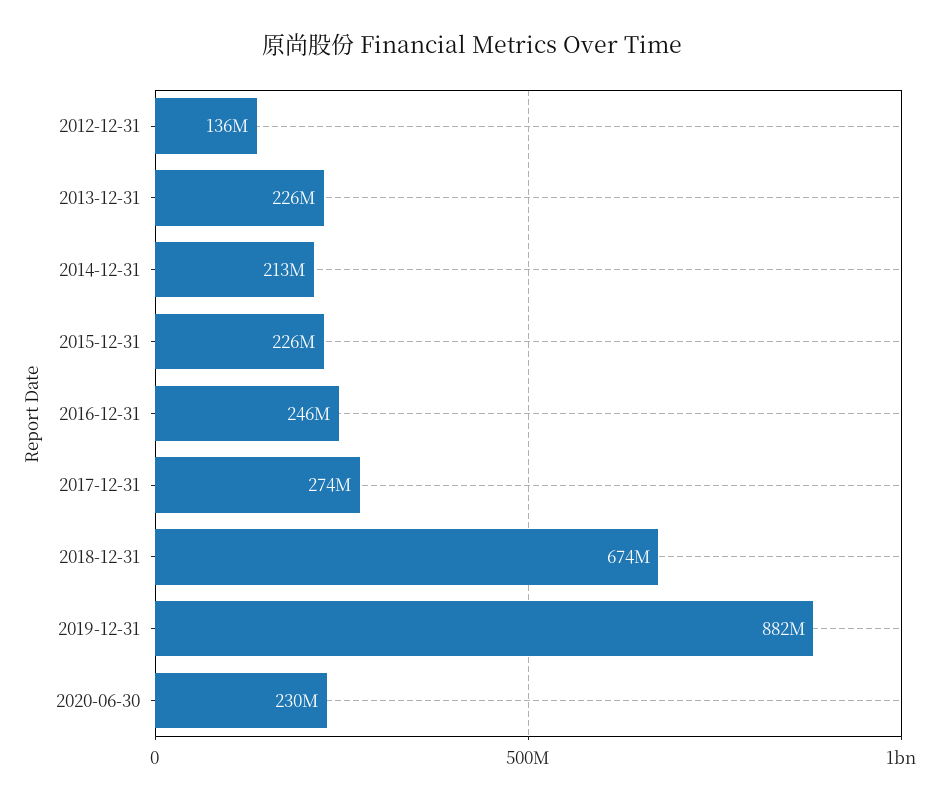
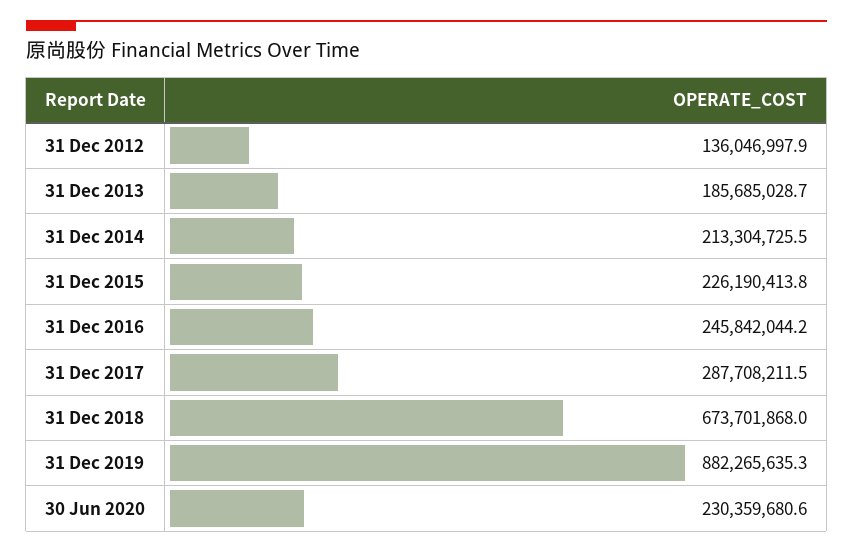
  {
    "2012-12-31": 136046997.9,
-   "2013-12-31": 226000000,
+   "2013-12-31": 185685028.7,
    "2014-12-31": 213304725.5,
    "2015-12-31": 226190413.8,
    "2016-12-31": 245842044.2,
-   "2017-12-31": 274000000,
+   "2017-12-31": 287708211.5,
    "2018-12-31": 673701868,
    "2019-12-31": 882265635.3,
    "2020-06-30": 230359680.6
  }

